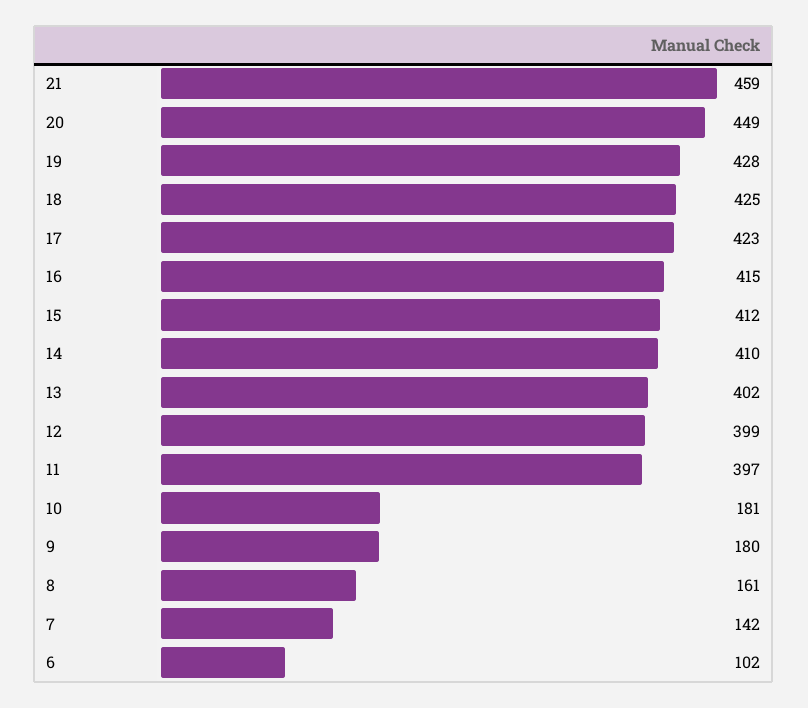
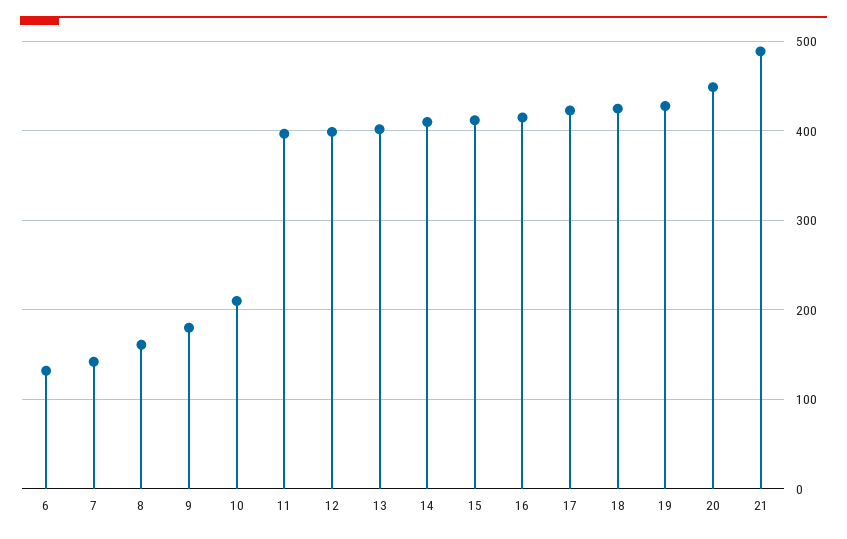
  {
-   "21": 459,
+   "21": 490,
    "20": 449,
    "19": 428,
    "18": 425,
    "17": 423,
    "16": 415,
    "15": 412,
    "14": 410,
    "13": 402,
    "12": 399,
    "11": 397,
-   "10": 181,
+   "10": 210,
    "9": 180,
    "8": 161,
    "7": 142,
-   "6": 102
+   "6": 130
  }

